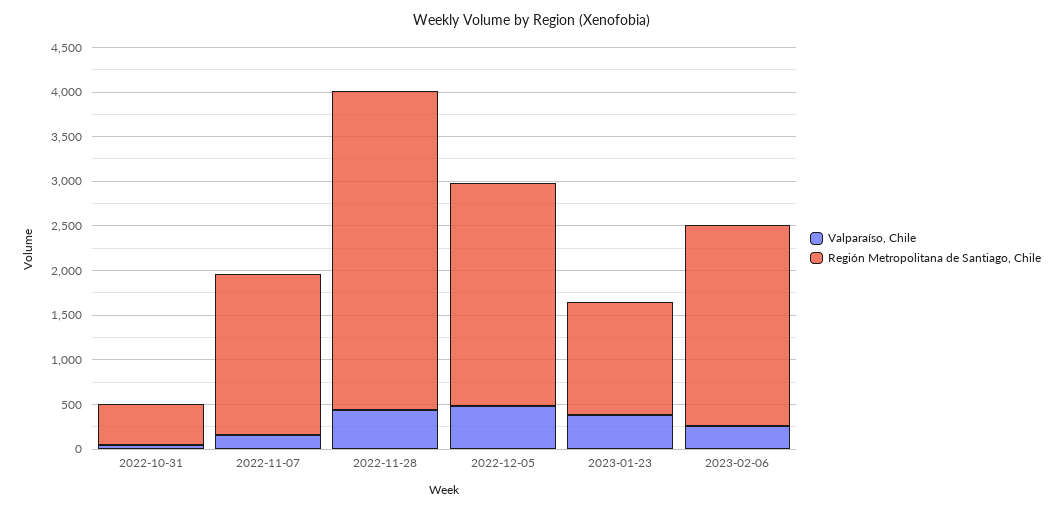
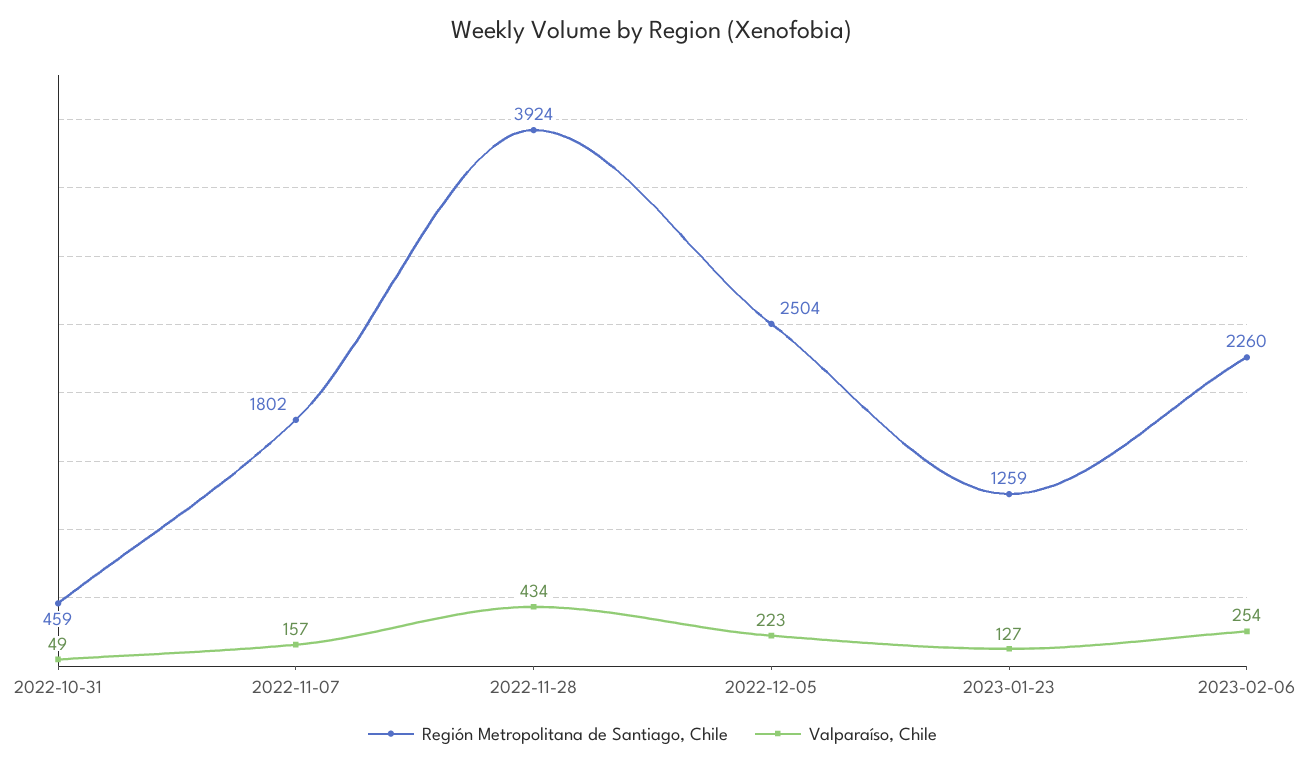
  {
    "Valparaíso, Chile": {
      "2022-10-31": 49,
      "2022-11-07": 157,
      "2022-11-28": 434,
-     "2022-12-05": 500,
+     "2022-12-05": 223,
-     "2023-01-23": 400,
+     "2023-01-23": 127,
      "2023-02-06": 254
    },
    "Región Metropolitana de Santiago, Chile": {
      "2022-10-31": 459,
      "2022-11-07": 1802,
-     "2022-11-28": 3600,
+     "2022-11-28": 3924,
      "2022-12-05": 2504,
      "2023-01-23": 1259,
      "2023-02-06": 2260
    }
  }

